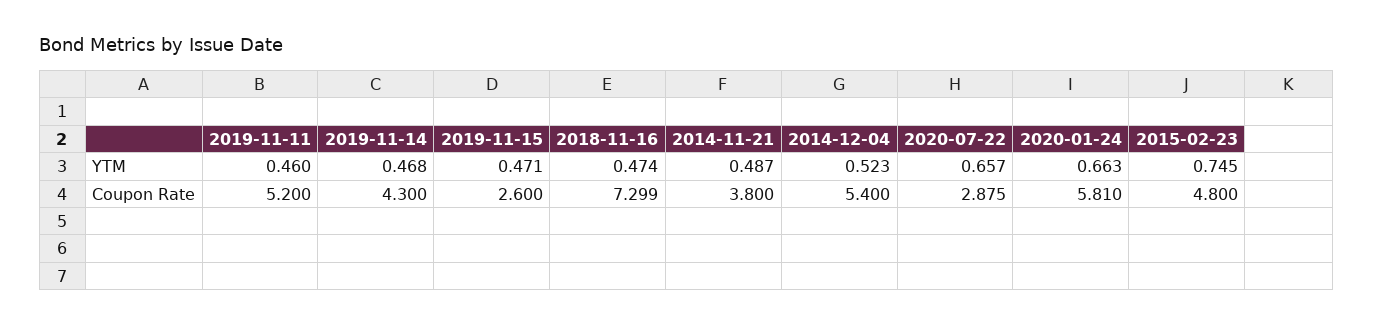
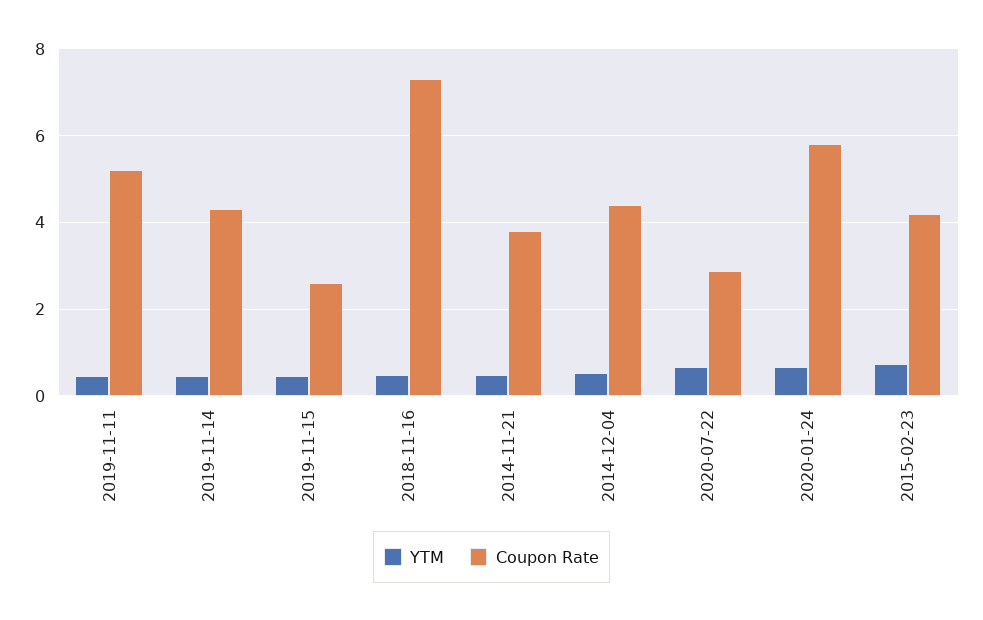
  {
    "YTM": {
      "2019-11-11": 0.46,
      "2019-11-14": 0.468,
      "2019-11-15": 0.471,
      "2018-11-16": 0.474,
      "2014-11-21": 0.487,
      "2014-12-04": 0.523,
      "2020-07-22": 0.657,
      "2020-01-24": 0.663,
      "2015-02-23": 0.745
    },
    "Coupon Rate": {
      "2019-11-11": 5.2,
      "2019-11-14": 4.3,
      "2019-11-15": 2.6,
      "2018-11-16": 7.299,
      "2014-11-21": 3.8,
-     "2014-12-04": 5.4,
+     "2014-12-04": 4.4,
      "2020-07-22": 2.875,
      "2020-01-24": 5.81,
-     "2015-02-23": 4.8
+     "2015-02-23": 4.2
    }
  }

